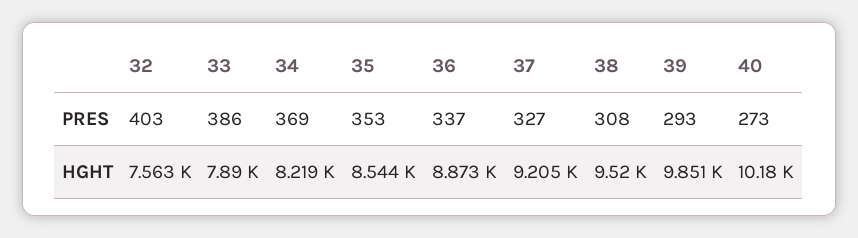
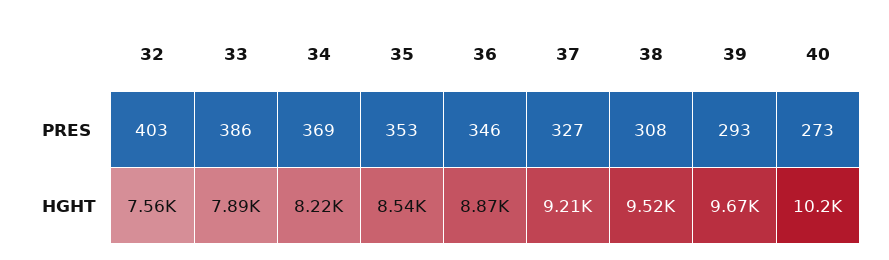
  {
    "32": {
      "PRES": 403,
      "HGHT": 7563
    },
    "33": {
      "PRES": 386,
      "HGHT": 7890
    },
    "34": {
      "PRES": 369,
      "HGHT": 8219
    },
    "35": {
      "PRES": 353,
      "HGHT": 8544
    },
    "36": {
-     "PRES": 337,
+     "PRES": 346,
      "HGHT": 8873
    },
    "37": {
      "PRES": 327,
      "HGHT": 9205
    },
    "38": {
      "PRES": 308,
      "HGHT": 9520
    },
    "39": {
      "PRES": 293,
-     "HGHT": 9851
+     "HGHT": 9670
    },
    "40": {
      "PRES": 273,
      "HGHT": 10180
    }
  }

